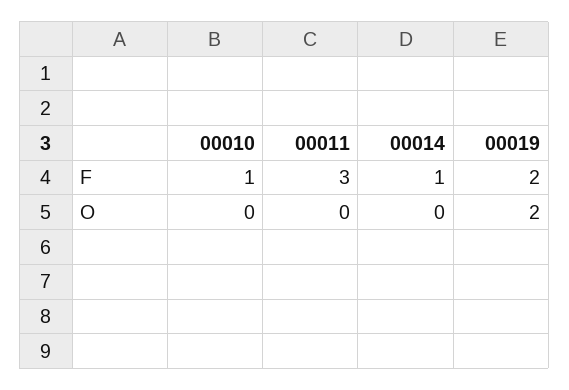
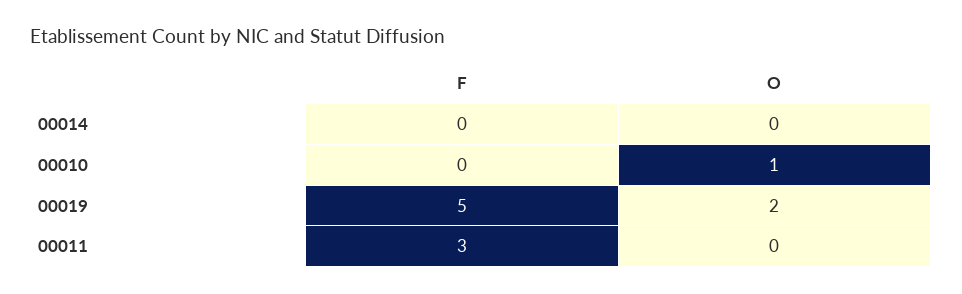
  {
    "00010": {
-     "F": 1,
+     "F": 0,
-     "O": 0
+     "O": 1
    },
    "00011": {
      "F": 3,
      "O": 0
    },
    "00014": {
-     "F": 1,
+     "F": 0,
      "O": 0
    },
    "00019": {
-     "F": 2,
+     "F": 5,
      "O": 2
    }
  }

